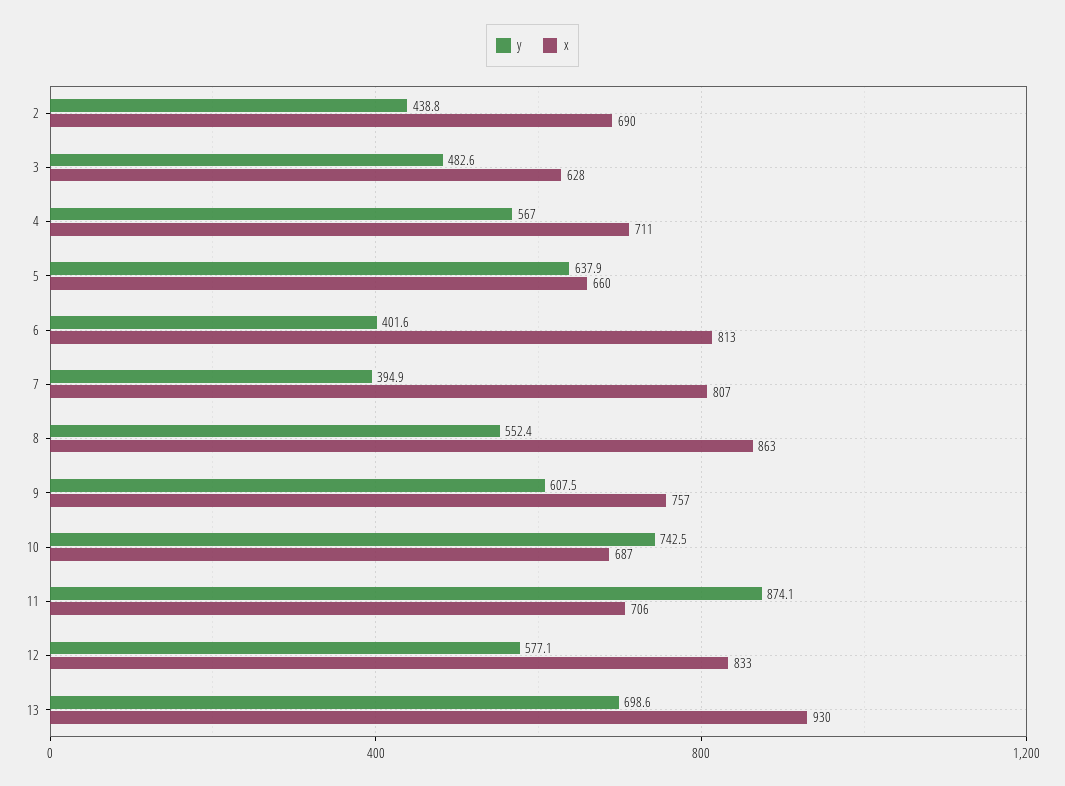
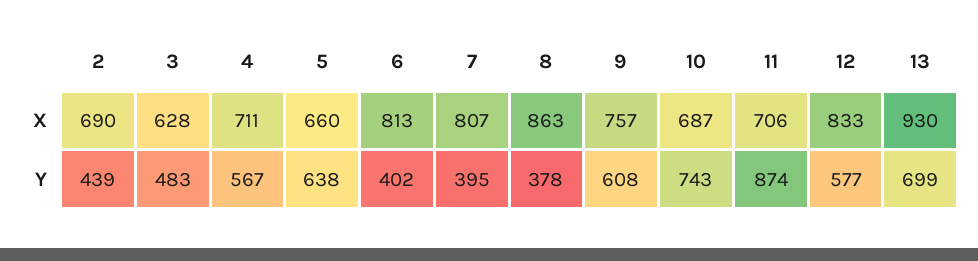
  {
    "y": {
      "2": 438.8,
      "3": 482.6,
      "4": 567,
      "5": 637.9,
      "6": 401.6,
      "7": 394.9,
-     "8": 552.4,
+     "8": 378,
      "9": 607.5,
      "10": 742.5,
      "11": 874.1,
      "12": 577.1,
      "13": 698.6
    },
    "x": {
      "2": 690,
      "3": 628,
      "4": 711,
      "5": 660,
      "6": 813,
      "7": 807,
      "8": 863,
      "9": 757,
      "10": 687,
      "11": 706,
      "12": 833,
      "13": 930
    }
  }

